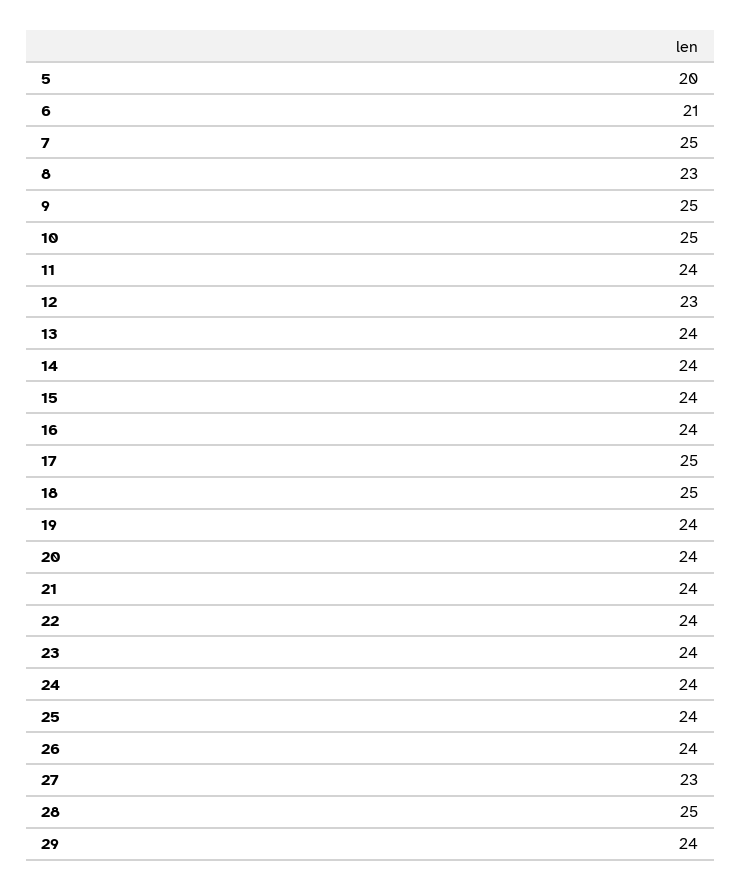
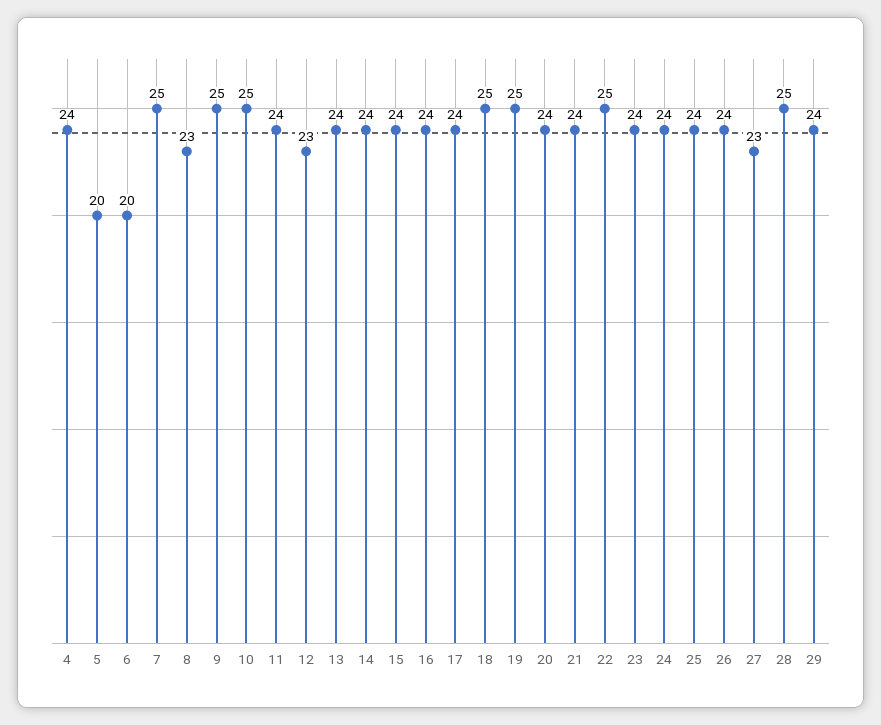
  {
    "5": 20,
-   "6": 21,
+   "6": 20,
    "7": 25,
    "8": 23,
    "9": 25,
    "10": 25,
    "11": 24,
    "12": 23,
    "13": 24,
    "14": 24,
    "15": 24,
    "16": 24,
-   "17": 25,
+   "17": 24,
    "18": 25,
-   "19": 24,
+   "19": 25,
    "20": 24,
    "21": 24,
-   "22": 24,
+   "22": 25,
    "23": 24,
    "24": 24,
    "25": 24,
    "26": 24,
    "27": 23,
    "28": 25,
-   "29": 24
+   "29": 24,
+   "4": 24
  }

